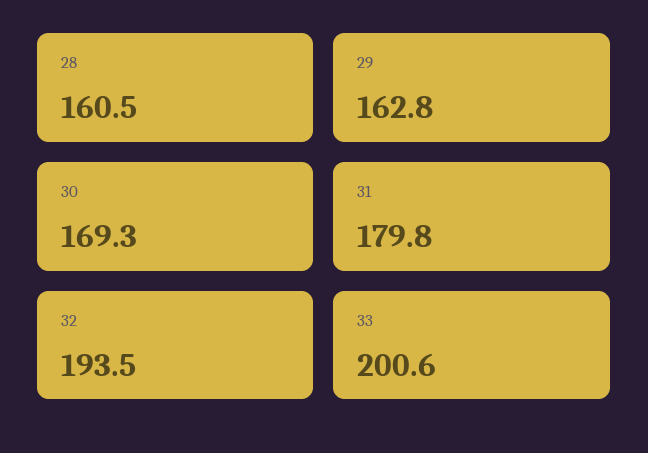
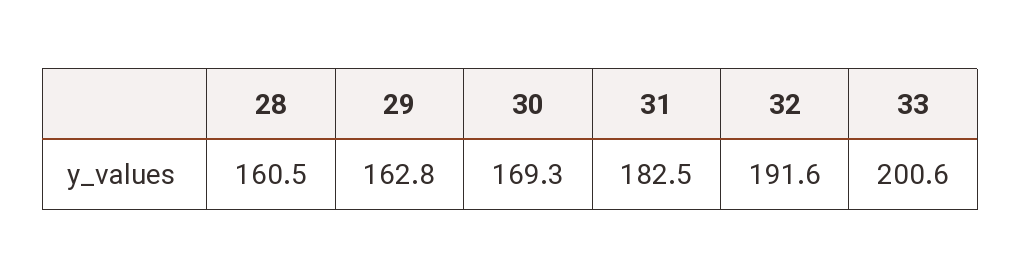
  {
    "28": 160.5,
    "29": 162.8,
    "30": 169.3,
-   "31": 179.8,
+   "31": 182.5,
-   "32": 193.5,
+   "32": 191.6,
    "33": 200.6
  }

